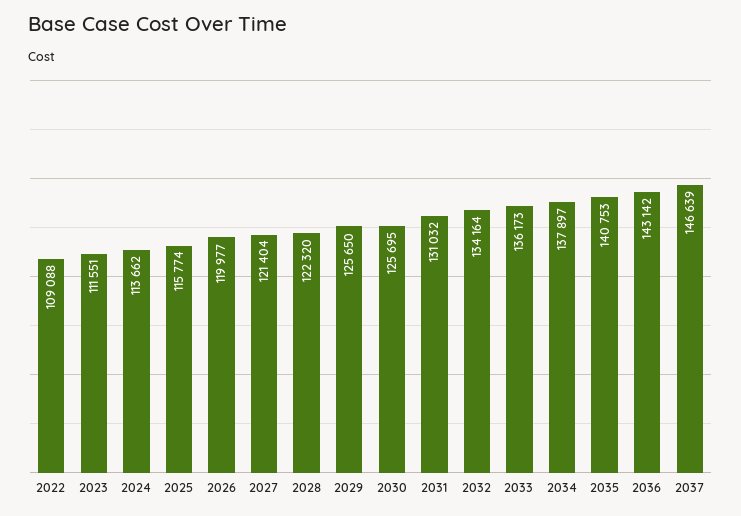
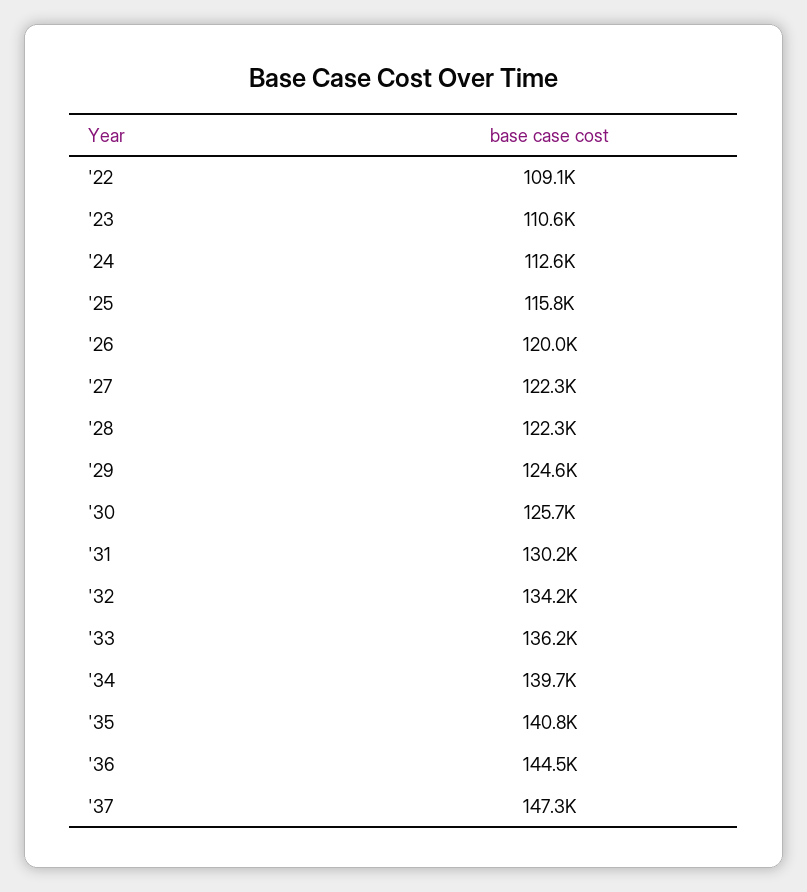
  {
    "2022": 109088,
-   "2023": 111551,
+   "2023": 110600,
-   "2024": 113662,
+   "2024": 112600,
    "2025": 115774,
    "2026": 119977,
-   "2027": 121404,
+   "2027": 122300,
    "2028": 122320,
-   "2029": 125650,
+   "2029": 124600,
    "2030": 125695,
-   "2031": 131032,
+   "2031": 130200,
    "2032": 134164,
    "2033": 136173,
-   "2034": 137897,
+   "2034": 139700,
    "2035": 140753,
-   "2036": 143142,
+   "2036": 144500,
-   "2037": 146639
+   "2037": 147300
  }

